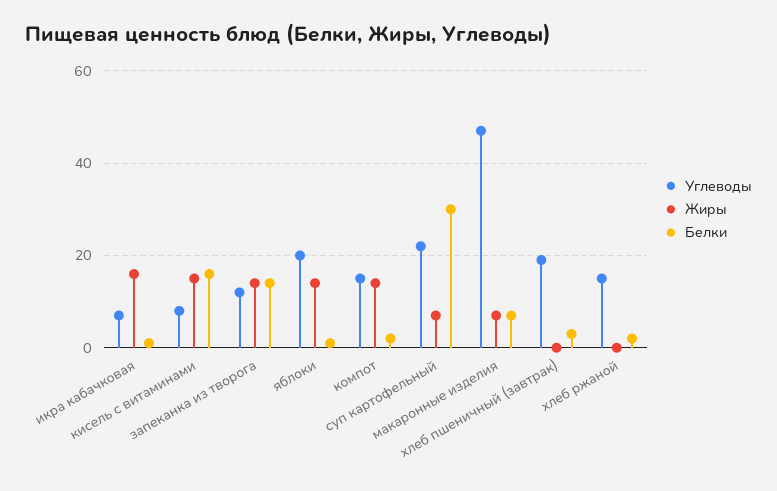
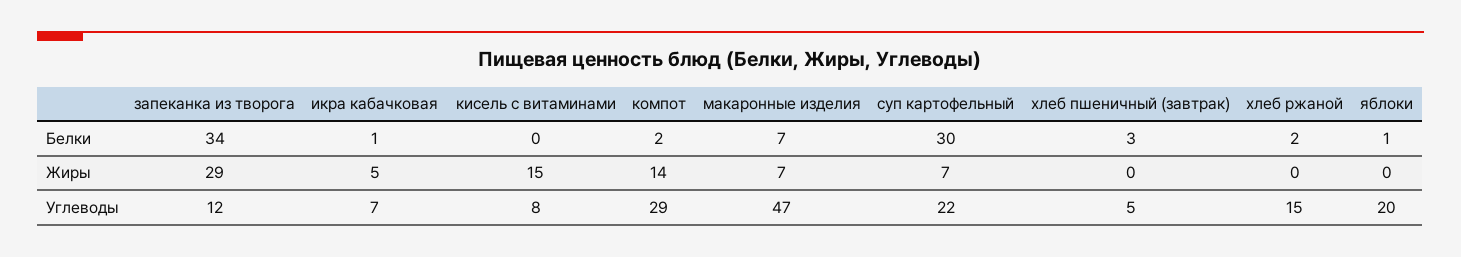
  {
    "Углеводы": {
      "икра кабачковая": 7,
      "кисель с витаминами": 8,
      "запеканка из творога": 12,
      "яблоки": 20,
-     "компот": 15,
+     "компот": 29,
      "суп картофельный": 22,
      "макаронные изделия": 47,
-     "хлеб пшеничный (завтрак)": 20,
+     "хлеб пшеничный (завтрак)": 5,
      "хлеб ржаной": 15
    },
    "Жиры": {
-     "икра кабачковая": 15,
+     "икра кабачковая": 5,
      "кисель с витаминами": 15,
-     "запеканка из творога": 15,
+     "запеканка из творога": 29,
-     "яблоки": 15,
+     "яблоки": 0,
      "компот": 14,
      "суп картофельный": 7,
      "макаронные изделия": 7,
      "хлеб пшеничный (завтрак)": 0,
      "хлеб ржаной": 0
    },
    "Белки": {
      "икра кабачковая": 1,
-     "кисель с витаминами": 15,
+     "кисель с витаминами": 0,
-     "запеканка из творога": 15,
+     "запеканка из творога": 34,
      "яблоки": 1,
      "компот": 2,
      "суп картофельный": 30,
      "макаронные изделия": 7,
      "хлеб пшеничный (завтрак)": 3,
      "хлеб ржаной": 2
    }
  }

